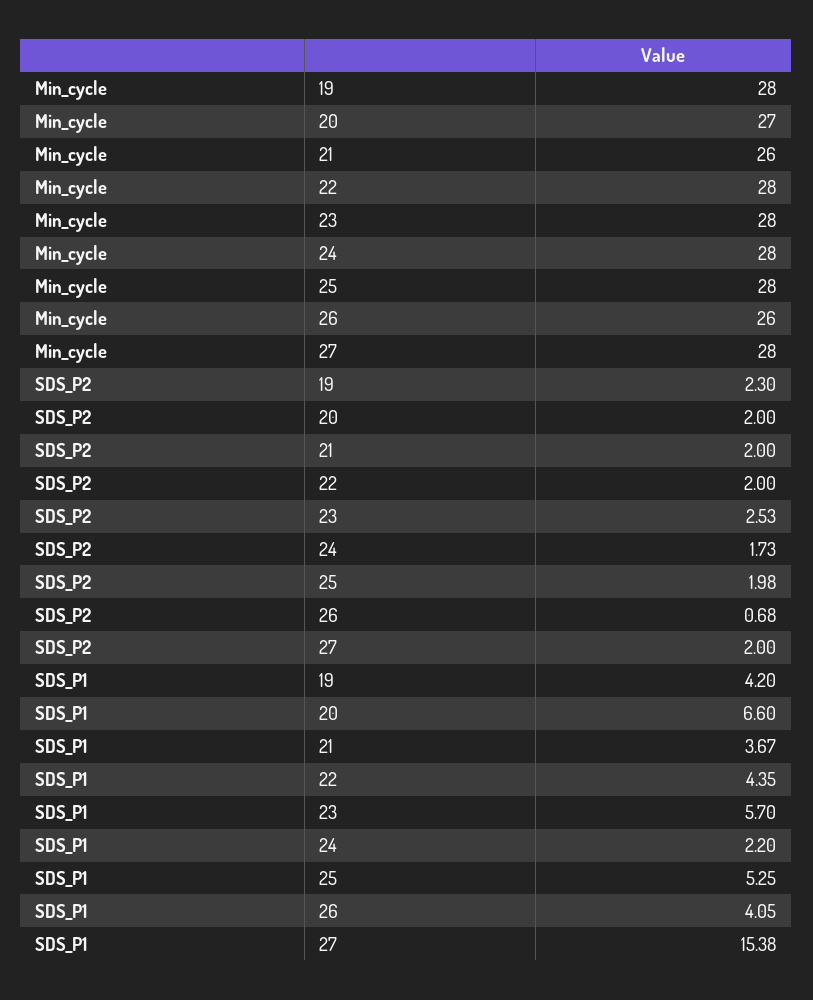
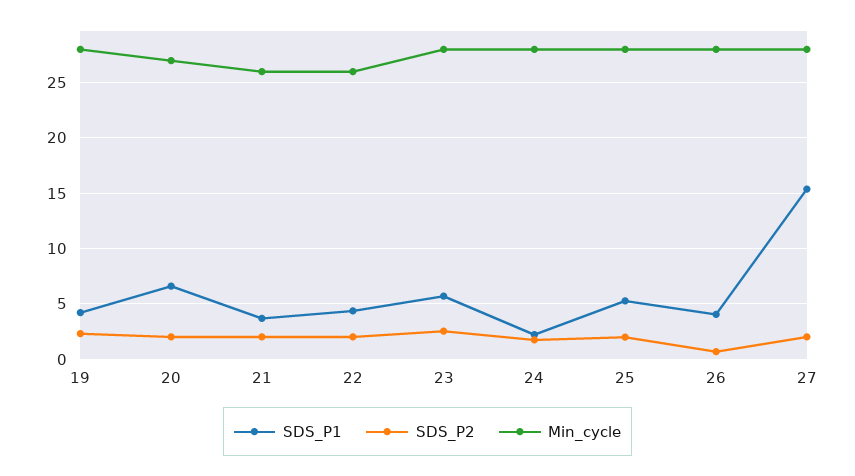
  {
    "Min_cycle": {
      "19": 28,
      "20": 27,
      "21": 26,
-     "22": 28,
+     "22": 26,
      "23": 28,
      "24": 28,
      "25": 28,
-     "26": 26,
+     "26": 28,
      "27": 28
    },
    "SDS_P2": {
      "19": 2.3,
      "20": 2,
      "21": 2,
      "22": 2,
      "23": 2.53,
      "24": 1.73,
      "25": 1.98,
      "26": 0.68,
      "27": 2
    },
    "SDS_P1": {
      "19": 4.2,
      "20": 6.6,
      "21": 3.67,
      "22": 4.35,
      "23": 5.7,
      "24": 2.2,
      "25": 5.25,
      "26": 4.05,
      "27": 15.38
    }
  }

